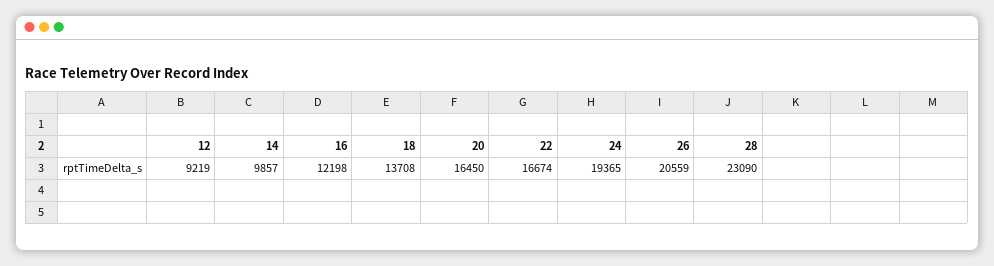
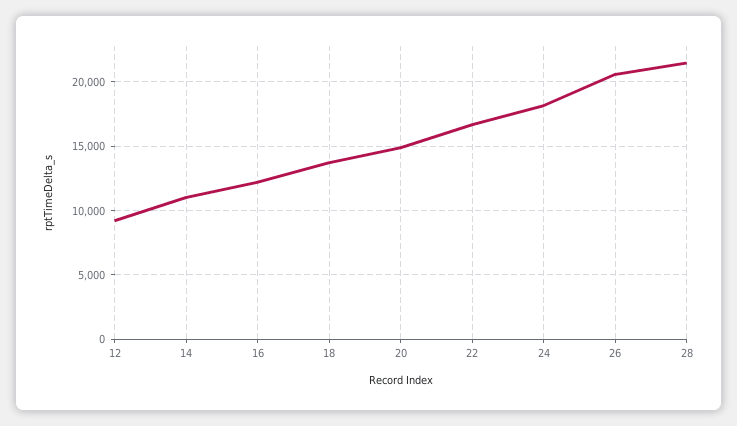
  {
    "12": 9219,
-   "14": 9857,
+   "14": 11000,
    "16": 12198,
    "18": 13708,
-   "20": 16450,
+   "20": 15000,
    "22": 16674,
-   "24": 19365,
+   "24": 18000,
    "26": 20559,
-   "28": 23090
+   "28": 21500
  }

